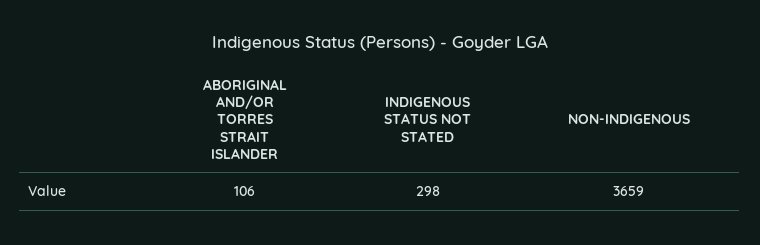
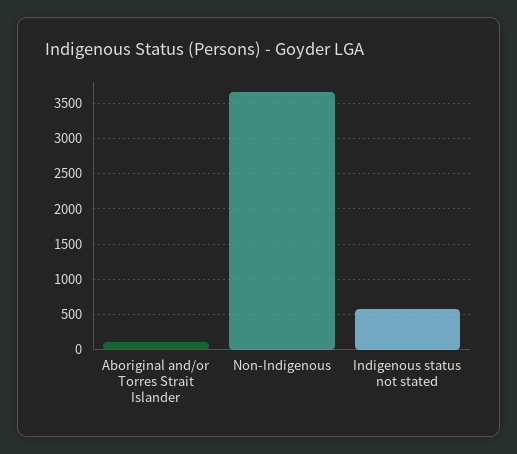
  {
    "ABORIGINAL AND/OR TORRES STRAIT ISLANDER": 106,
-   "INDIGENOUS STATUS NOT STATED": 298,
+   "INDIGENOUS STATUS NOT STATED": 600,
    "NON-INDIGENOUS": 3659
  }

